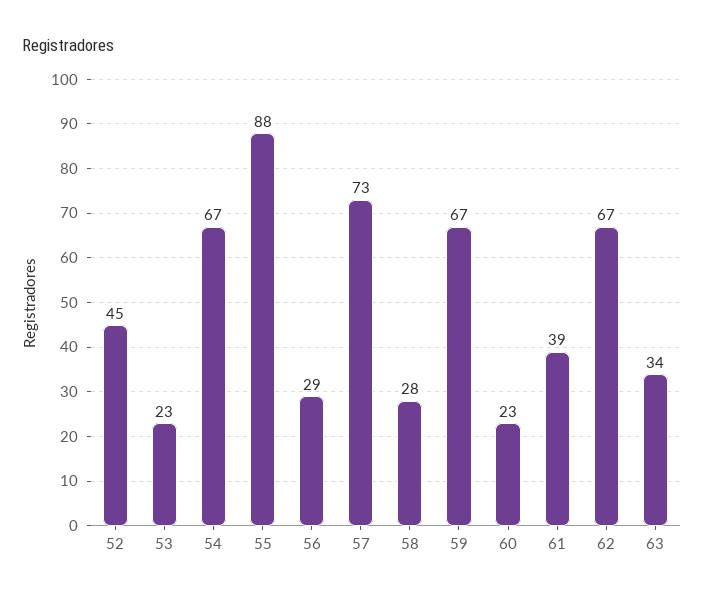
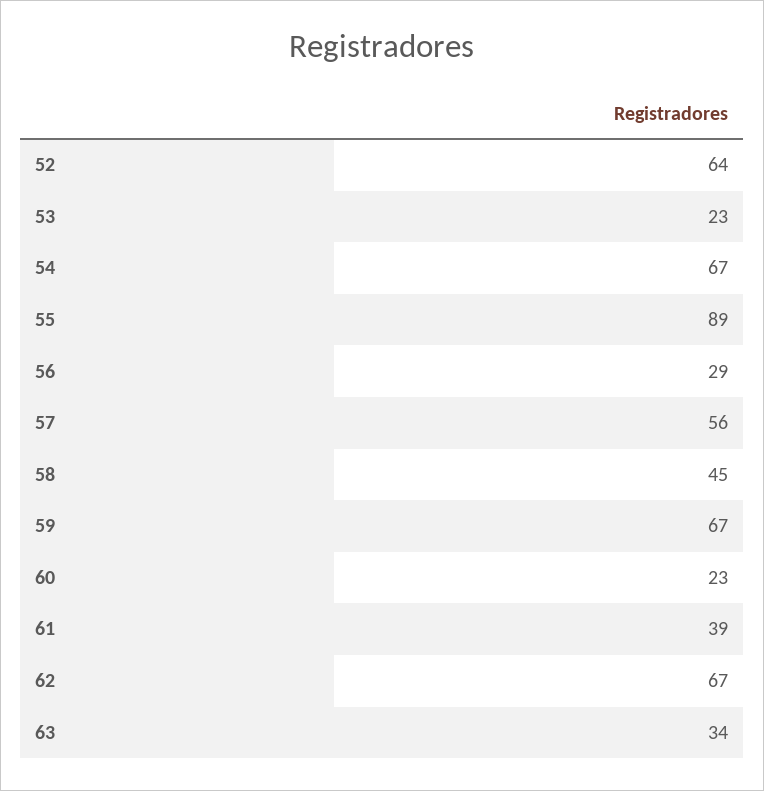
  {
-   "52": 45,
+   "52": 64,
    "53": 23,
    "54": 67,
-   "55": 88,
+   "55": 89,
    "56": 29,
-   "57": 73,
+   "57": 56,
-   "58": 28,
+   "58": 45,
    "59": 67,
    "60": 23,
    "61": 39,
    "62": 67,
    "63": 34
  }

